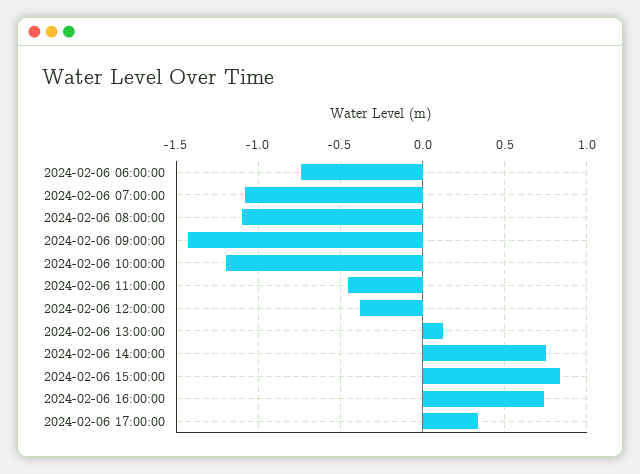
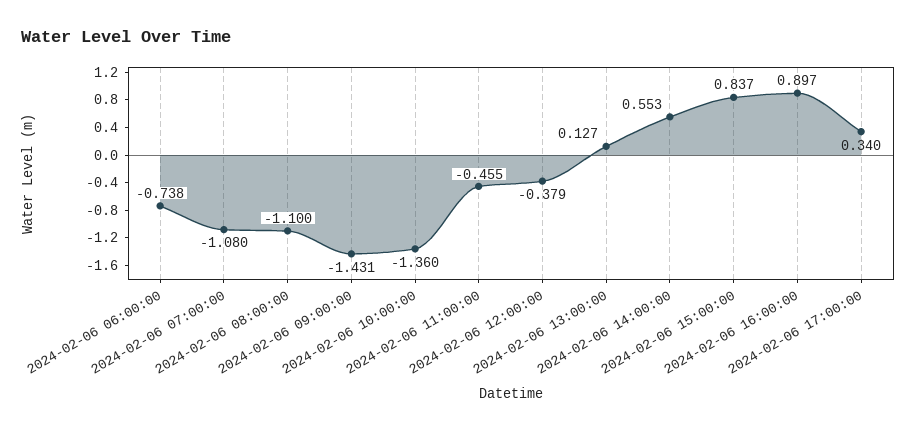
  {
    "2024-02-06 06:00:00": -0.738,
    "2024-02-06 07:00:00": -1.08,
    "2024-02-06 08:00:00": -1.1,
    "2024-02-06 09:00:00": -1.431,
-   "2024-02-06 10:00:00": -1.2,
+   "2024-02-06 10:00:00": -1.36,
    "2024-02-06 11:00:00": -0.455,
    "2024-02-06 12:00:00": -0.379,
    "2024-02-06 13:00:00": 0.127,
-   "2024-02-06 14:00:00": 0.75,
+   "2024-02-06 14:00:00": 0.553,
    "2024-02-06 15:00:00": 0.837,
-   "2024-02-06 16:00:00": 0.75,
+   "2024-02-06 16:00:00": 0.897,
    "2024-02-06 17:00:00": 0.34
  }

